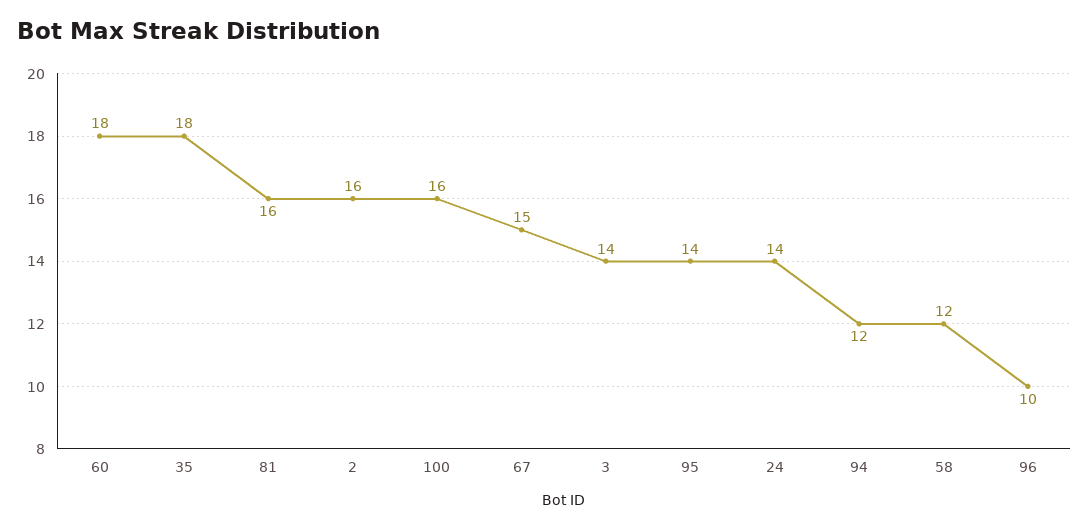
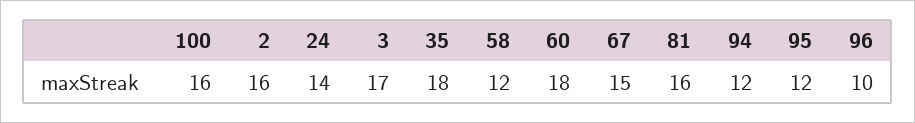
  {
    "60": 18,
    "35": 18,
    "81": 16,
    "2": 16,
    "100": 16,
    "67": 15,
-   "3": 14,
+   "3": 17,
-   "95": 14,
+   "95": 12,
    "24": 14,
    "94": 12,
    "58": 12,
    "96": 10
  }

